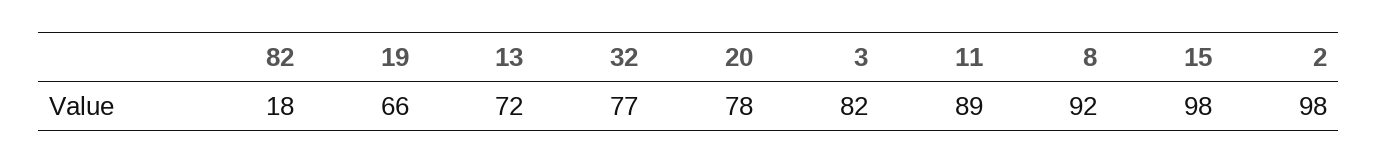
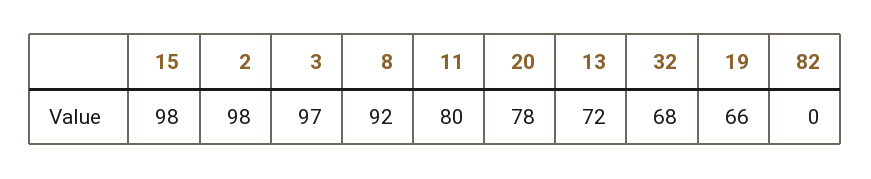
  {
-   "82": 18,
+   "82": 0,
    "19": 66,
    "13": 72,
-   "32": 77,
+   "32": 68,
    "20": 78,
-   "3": 82,
+   "3": 97,
-   "11": 89,
+   "11": 80,
    "8": 92,
    "15": 98,
    "2": 98
  }

